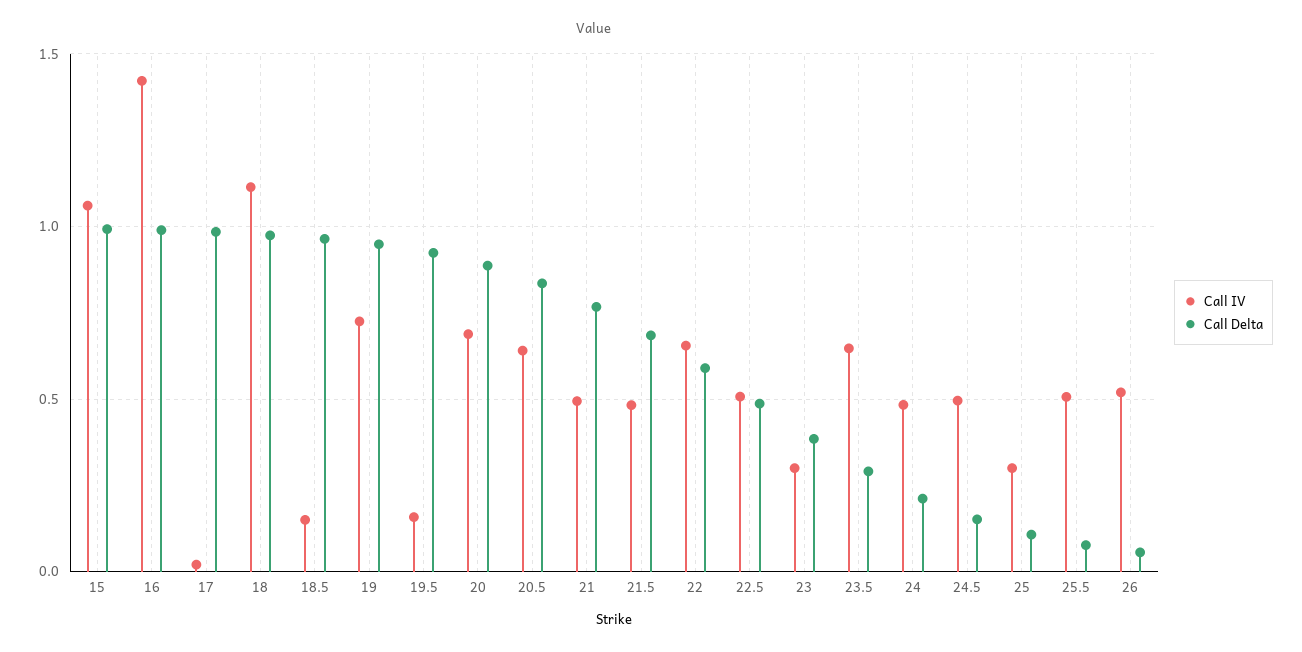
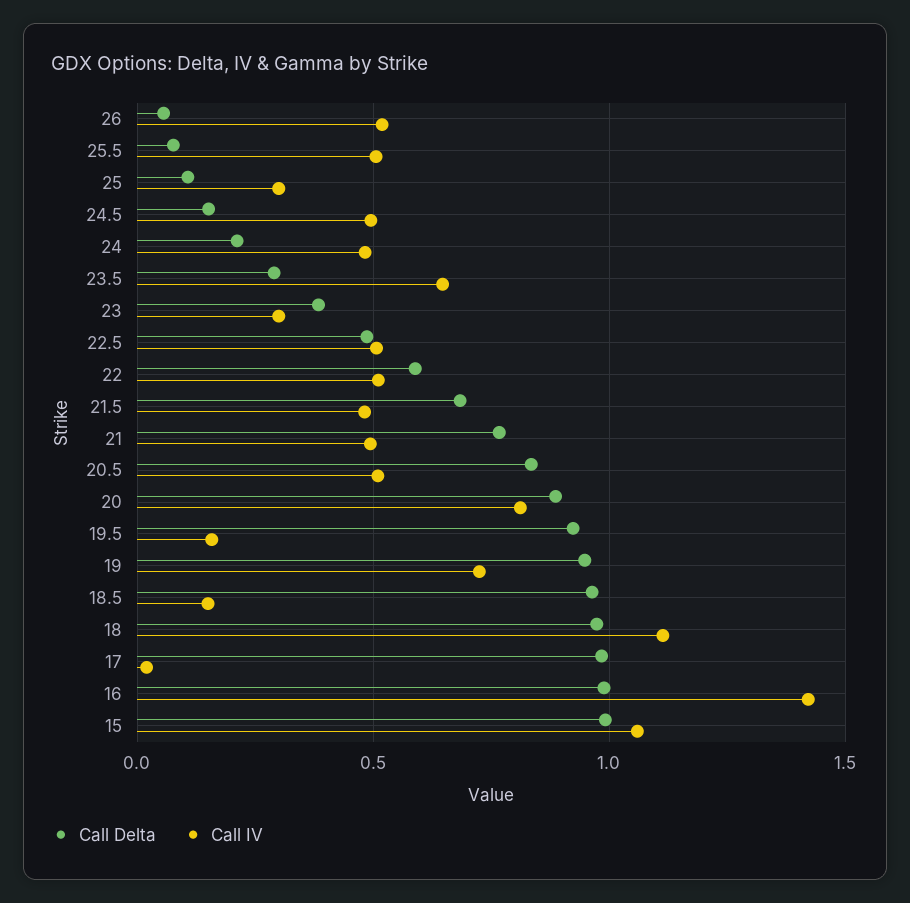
  {
    "Call IV": {
      "15": 1.05,
      "16": 1.4,
      "17": 0,
      "18": 1.1,
      "18.5": 0.15,
      "19": 0.75,
      "19.5": 0.15,
-     "20": 0.7,
+     "20": 0.8,
-     "20.5": 0.65,
+     "20.5": 0.5,
      "21": 0.5,
      "21.5": 0.5,
-     "22": 0.65,
+     "22": 0.5,
      "22.5": 0.5,
      "23": 0.3,
      "23.5": 0.65,
      "24": 0.5,
      "24.5": 0.5,
      "25": 0.3,
      "25.5": 0.5,
      "26": 0.5
    },
    "Call Delta": {
      "15": 1,
      "16": 1,
      "17": 1,
      "18": 0.95,
      "18.5": 0.95,
      "19": 0.95,
      "19.5": 0.9,
      "20": 0.9,
      "20.5": 0.85,
      "21": 0.75,
      "21.5": 0.7,
      "22": 0.6,
      "22.5": 0.5,
      "23": 0.4,
      "23.5": 0.3,
      "24": 0.2,
      "24.5": 0.15,
      "25": 0.1,
      "25.5": 0.1,
      "26": 0.05
    }
  }

